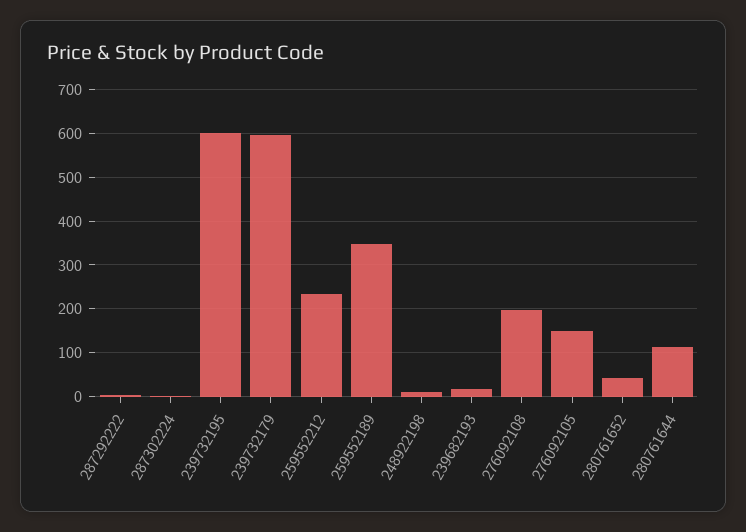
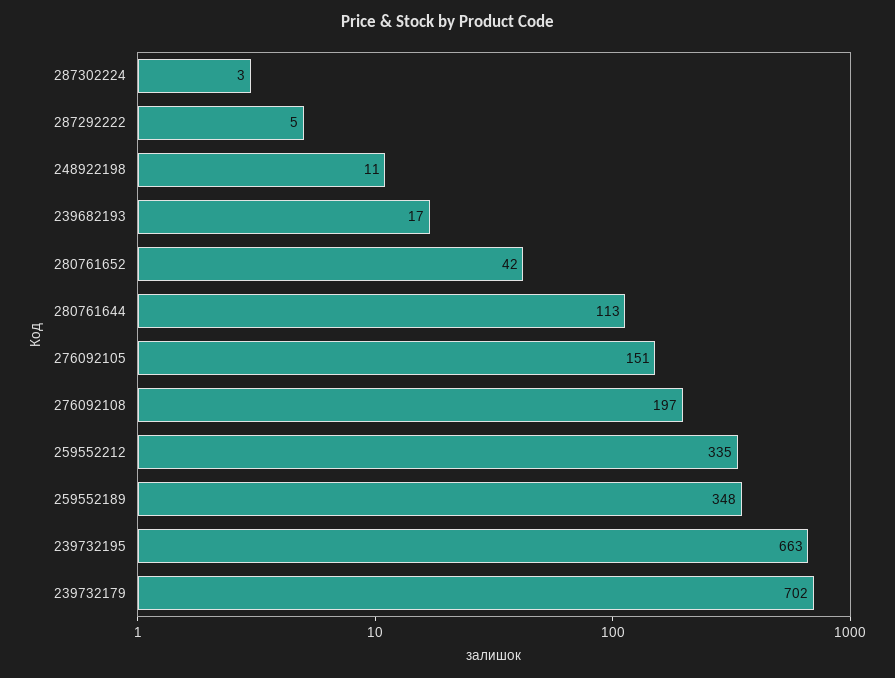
  {
    "287292222": 5,
    "287302224": 3,
-   "239732195": 600,
+   "239732195": 663,
-   "239732179": 600,
+   "239732179": 702,
-   "259552212": 240,
+   "259552212": 335,
    "259552189": 348,
    "248922198": 11,
    "239682193": 17,
    "276092108": 197,
    "276092105": 151,
    "280761652": 42,
    "280761644": 113
  }

